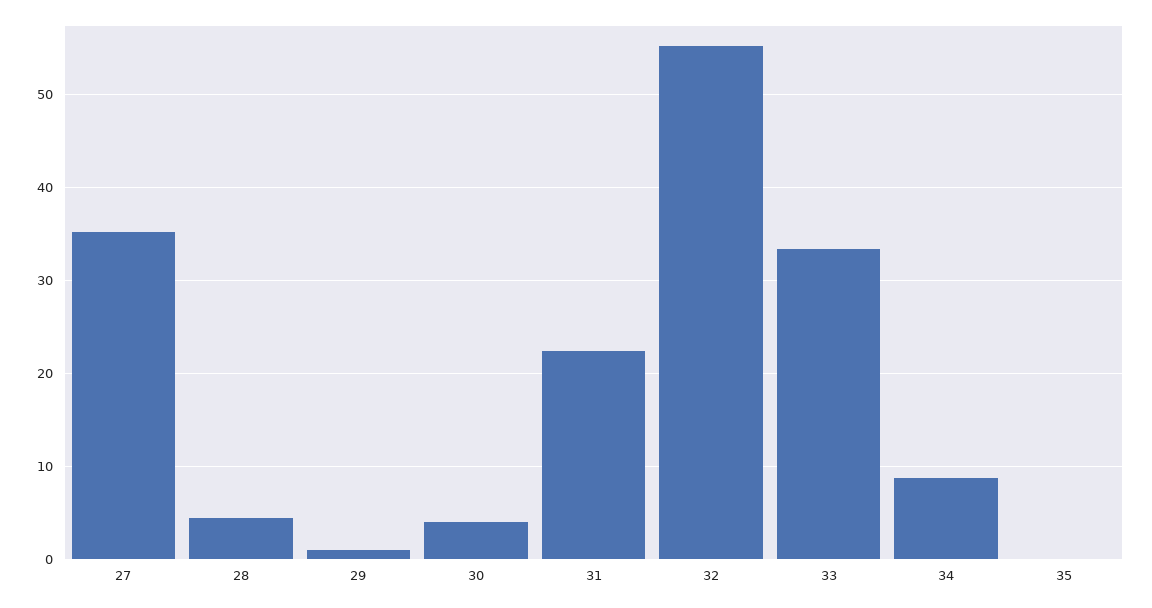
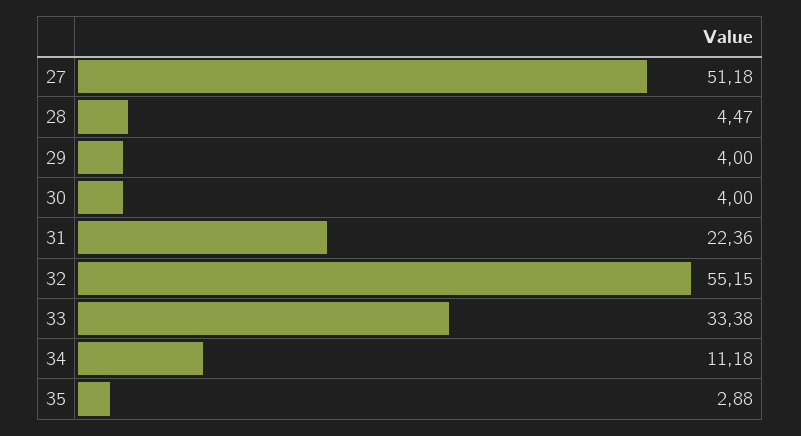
  {
-   "27": 35,
+   "27": 51.18,
    "28": 4.47,
-   "29": 1,
+   "29": 4,
    "30": 4,
    "31": 22.36,
    "32": 55.15,
    "33": 33.38,
-   "34": 9,
+   "34": 11.18,
-   "35": 0
+   "35": 2.88
  }

